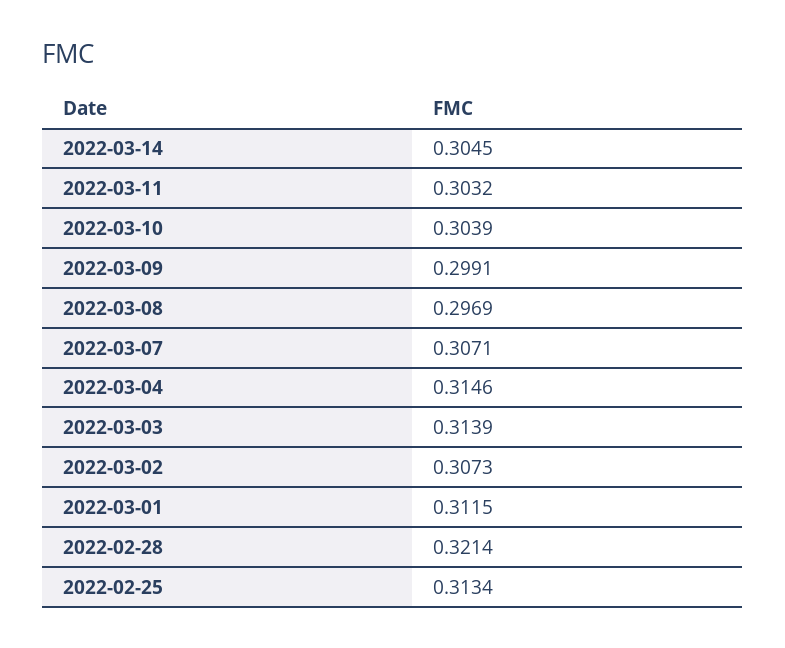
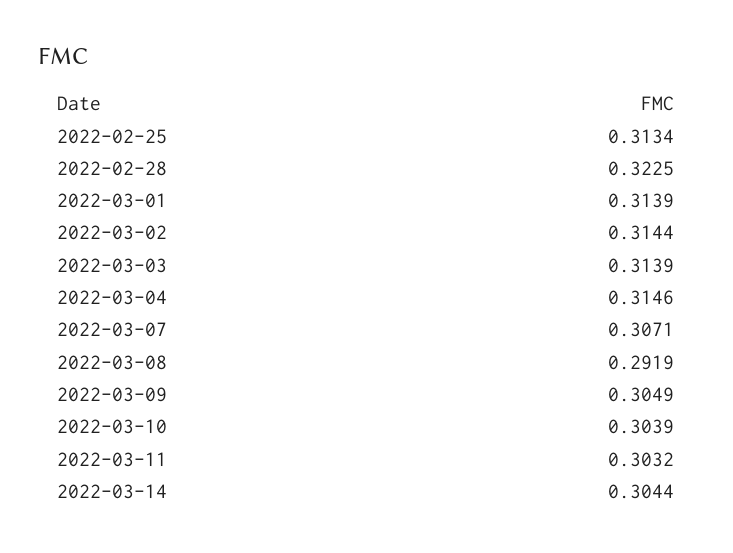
  {
-   "2022-03-14": 0.3045,
+   "2022-03-14": 0.3044,
    "2022-03-11": 0.3032,
    "2022-03-10": 0.3039,
-   "2022-03-09": 0.2991,
+   "2022-03-09": 0.3049,
-   "2022-03-08": 0.2969,
+   "2022-03-08": 0.2919,
    "2022-03-07": 0.3071,
    "2022-03-04": 0.3146,
    "2022-03-03": 0.3139,
-   "2022-03-02": 0.3073,
+   "2022-03-02": 0.3144,
-   "2022-03-01": 0.3115,
+   "2022-03-01": 0.3139,
-   "2022-02-28": 0.3214,
+   "2022-02-28": 0.3225,
    "2022-02-25": 0.3134
  }

